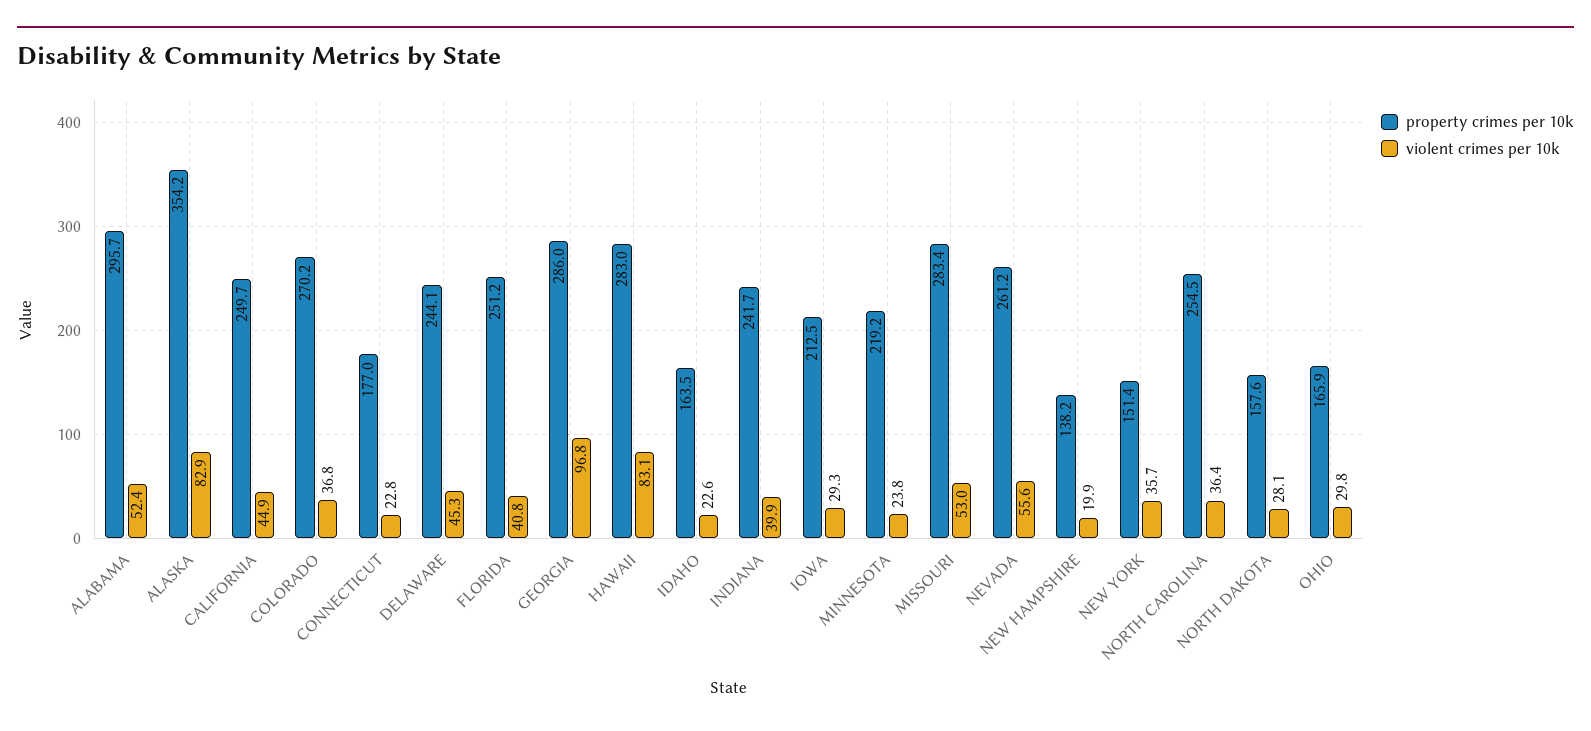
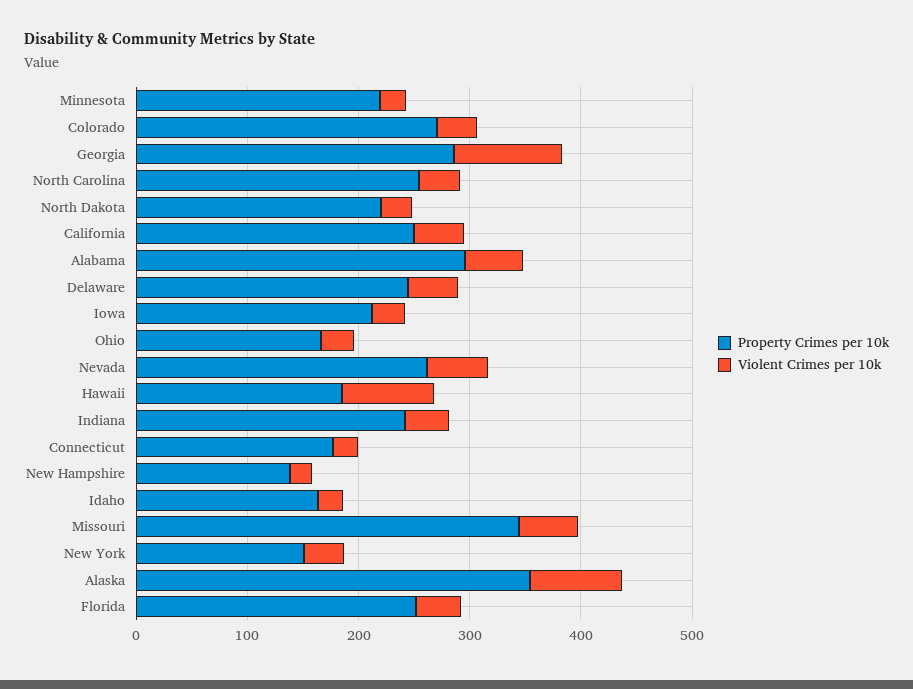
  {
    "property crimes per 10k": {
      "ALABAMA": 295.7,
      "ALASKA": 354.2,
      "CALIFORNIA": 249.7,
      "COLORADO": 270.2,
      "CONNECTICUT": 177,
      "DELAWARE": 244.1,
      "FLORIDA": 251.2,
      "GEORGIA": 286,
-     "HAWAII": 283,
+     "HAWAII": 180,
      "IDAHO": 163.5,
      "INDIANA": 241.7,
      "IOWA": 212.5,
      "MINNESOTA": 219.2,
-     "MISSOURI": 283.4,
+     "MISSOURI": 340,
      "NEVADA": 261.2,
      "NEW HAMPSHIRE": 138.2,
      "NEW YORK": 151.4,
      "NORTH CAROLINA": 254.5,
-     "NORTH DAKOTA": 157.6,
+     "NORTH DAKOTA": 220,
      "OHIO": 165.9
    },
    "violent crimes per 10k": {
      "ALABAMA": 52.4,
      "ALASKA": 82.9,
      "CALIFORNIA": 44.9,
      "COLORADO": 36.8,
      "CONNECTICUT": 22.8,
      "DELAWARE": 45.3,
      "FLORIDA": 40.8,
      "GEORGIA": 96.8,
      "HAWAII": 83.1,
      "IDAHO": 22.6,
      "INDIANA": 39.9,
      "IOWA": 29.3,
      "MINNESOTA": 23.8,
      "MISSOURI": 53,
      "NEVADA": 55.6,
      "NEW HAMPSHIRE": 19.9,
      "NEW YORK": 35.7,
      "NORTH CAROLINA": 36.4,
      "NORTH DAKOTA": 28.1,
      "OHIO": 29.8
    }
  }

